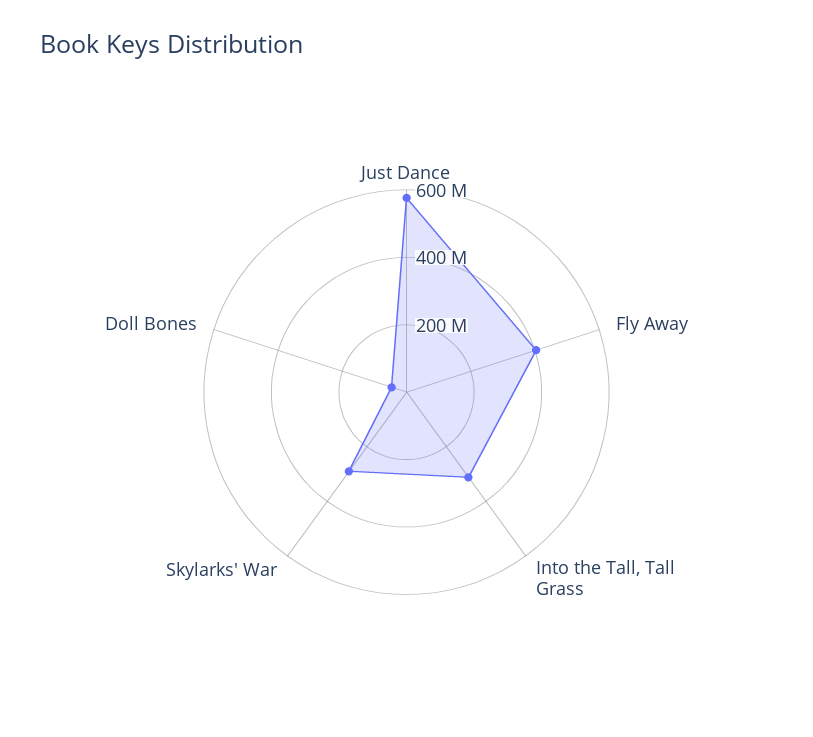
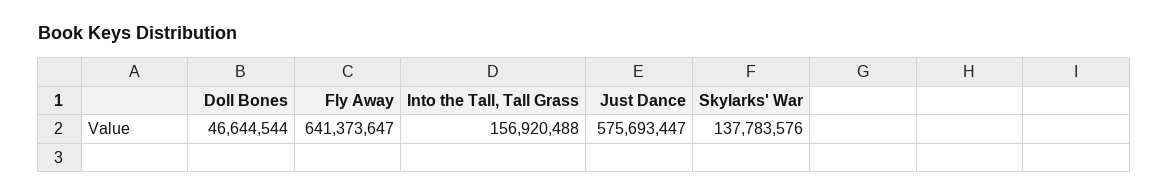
  {
    "Just Dance": 575693447,
-   "Fly Away": 400000000,
+   "Fly Away": 641373647,
-   "Into the Tall, Tall Grass": 300000000,
+   "Into the Tall, Tall Grass": 156920488,
-   "Skylarks' War": 300000000,
+   "Skylarks' War": 137783576,
    "Doll Bones": 46644544
  }

